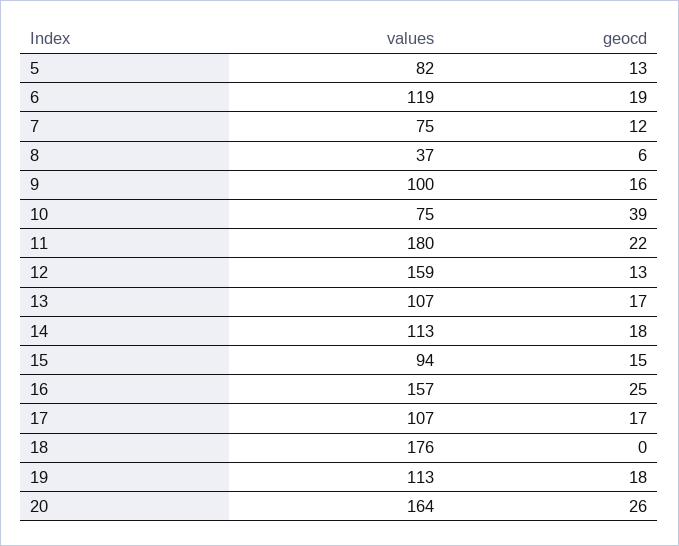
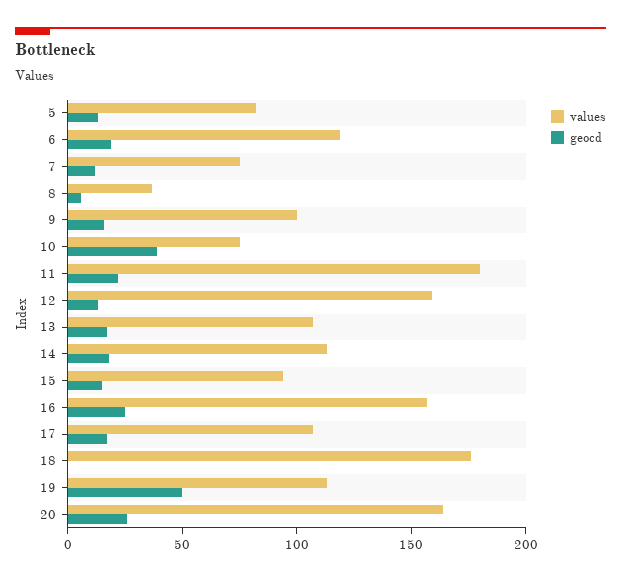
  {
    "values": {
      "5": 82,
      "6": 119,
      "7": 75,
      "8": 37,
      "9": 100,
      "10": 75,
      "11": 180,
      "12": 159,
      "13": 107,
      "14": 113,
      "15": 94,
      "16": 157,
      "17": 107,
      "18": 176,
      "19": 113,
      "20": 164
    },
    "geocd": {
      "5": 13,
      "6": 19,
      "7": 12,
      "8": 6,
      "9": 16,
      "10": 39,
      "11": 22,
      "12": 13,
      "13": 17,
      "14": 18,
      "15": 15,
      "16": 25,
      "17": 17,
      "18": 0,
-     "19": 18,
+     "19": 50,
      "20": 26
    }
  }

